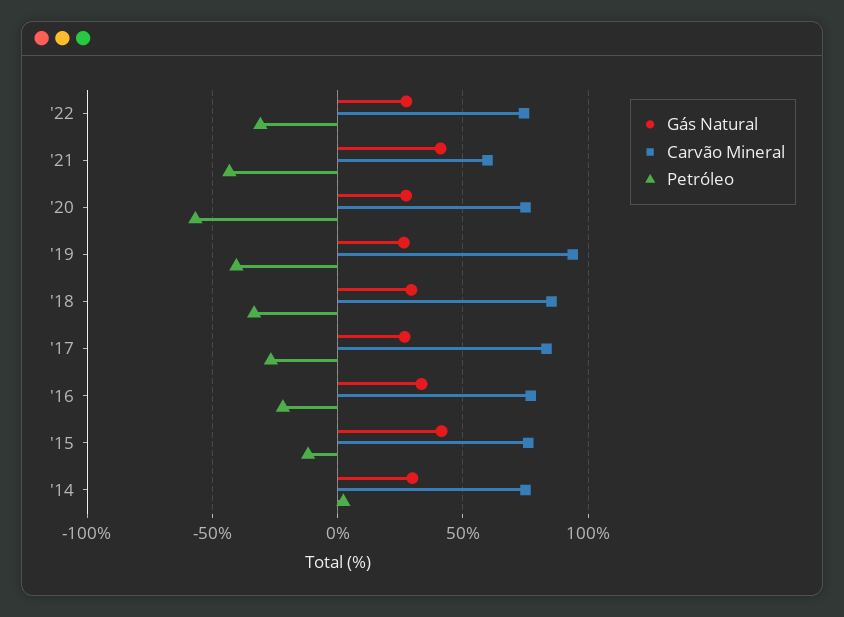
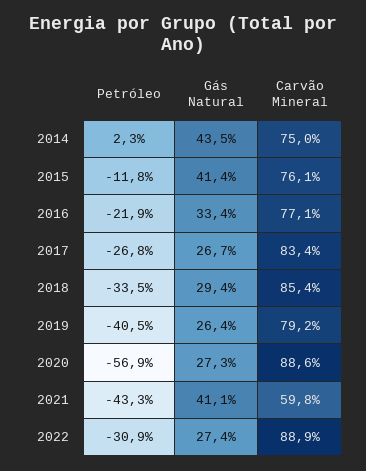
  {
    "Gás Natural": {
      "'22": 27.4,
      "'21": 41.1,
      "'20": 27.3,
      "'19": 26.4,
      "'18": 29.4,
      "'17": 26.7,
      "'16": 33.4,
      "'15": 41.4,
-     "'14": 30
+     "'14": 43.5
    },
    "Carvão Mineral": {
-     "'22": 75,
+     "'22": 88.9,
      "'21": 59.8,
-     "'20": 75,
+     "'20": 88.6,
-     "'19": 95,
+     "'19": 79.2,
      "'18": 85.4,
      "'17": 83.4,
      "'16": 77.1,
      "'15": 76.1,
      "'14": 75
    },
    "Petróleo": {
      "'22": -30.9,
      "'21": -43.3,
      "'20": -56.9,
      "'19": -40.5,
      "'18": -33.5,
      "'17": -26.8,
      "'16": -21.9,
      "'15": -11.8,
      "'14": 2.3
    }
  }

